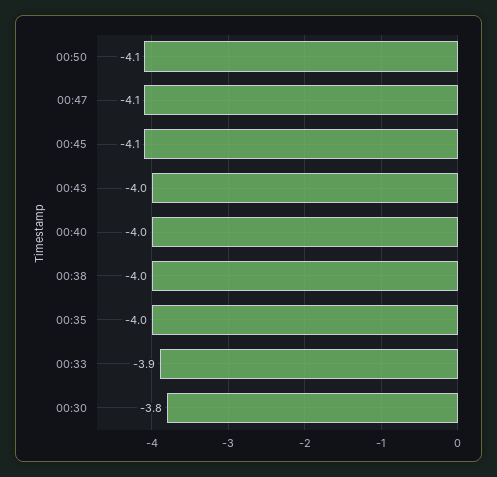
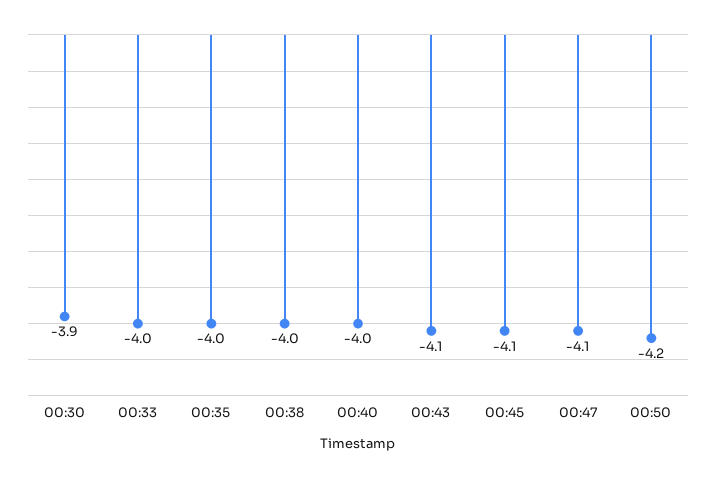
  {
-   "00:50": -4.1,
+   "00:50": -4.2,
    "00:47": -4.1,
    "00:45": -4.1,
-   "00:43": -4,
+   "00:43": -4.1,
    "00:40": -4,
    "00:38": -4,
    "00:35": -4,
-   "00:33": -3.9,
+   "00:33": -4,
-   "00:30": -3.8
+   "00:30": -3.9
  }

